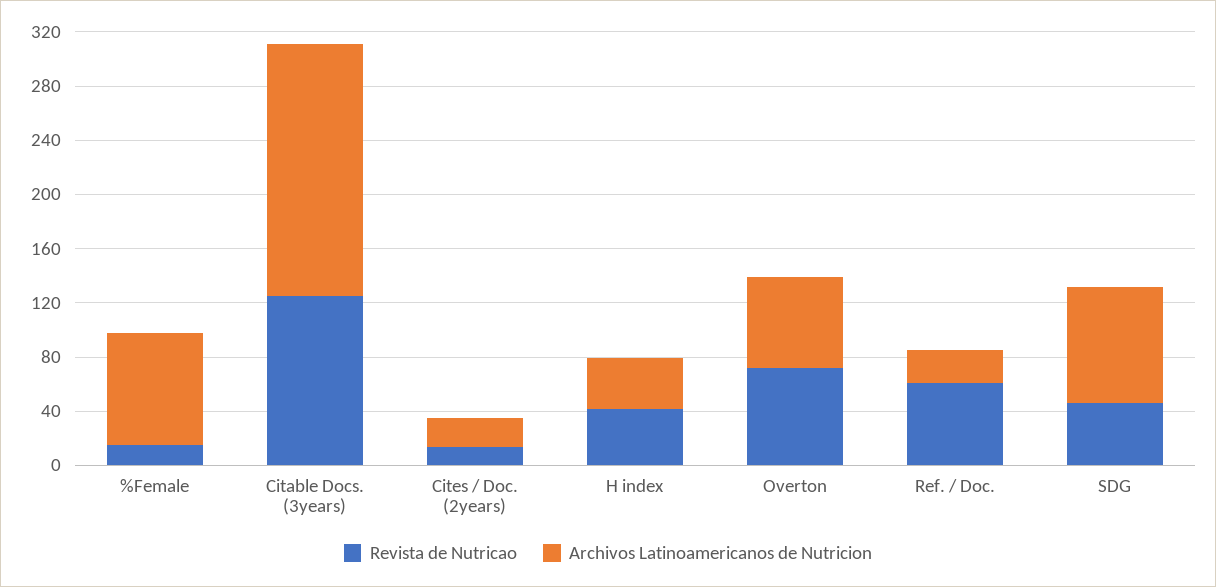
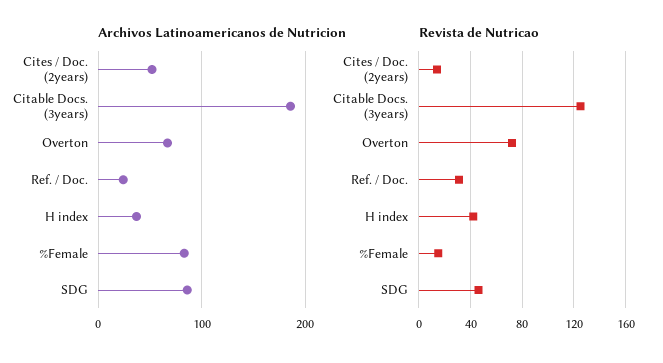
  {
    "Revista de Nutricao": {
      "%Female": 15,
      "Citable Docs. (3years)": 125,
      "Cites / Doc. (2years)": 15,
      "H index": 40,
      "Overton": 70,
-     "Ref. / Doc.": 60,
+     "Ref. / Doc.": 30,
      "SDG": 45
    },
    "Archivos Latinoamericanos de Nutricion": {
      "%Female": 80,
      "Citable Docs. (3years)": 190,
-     "Cites / Doc. (2years)": 20,
+     "Cites / Doc. (2years)": 50,
      "H index": 40,
      "Overton": 70,
      "Ref. / Doc.": 20,
      "SDG": 90
    }
  }

